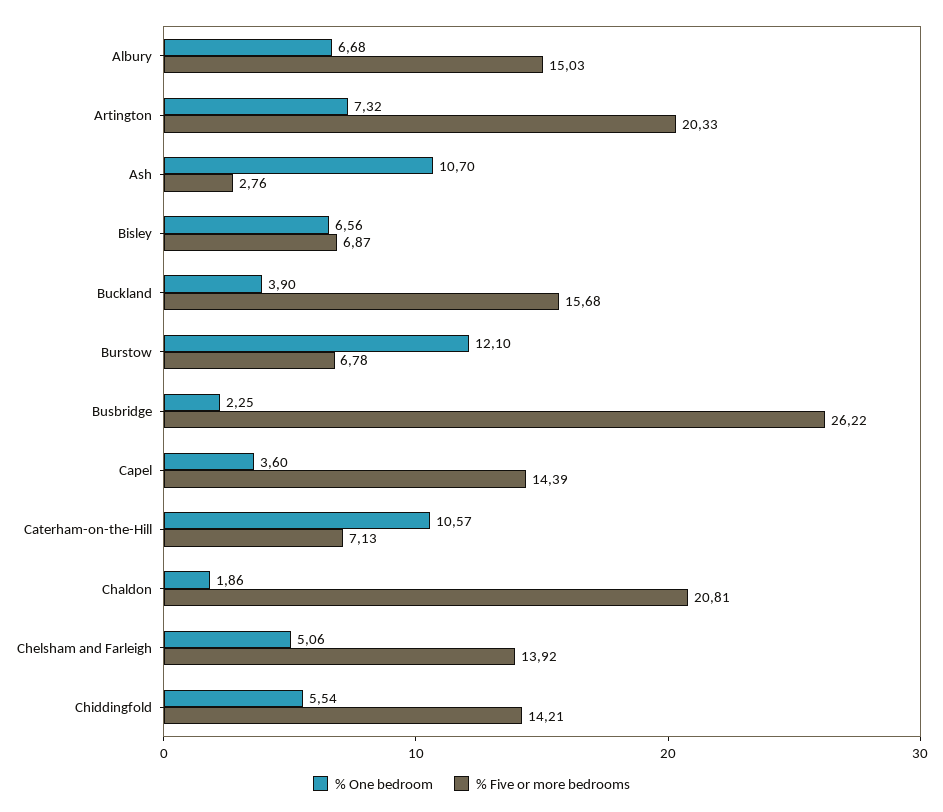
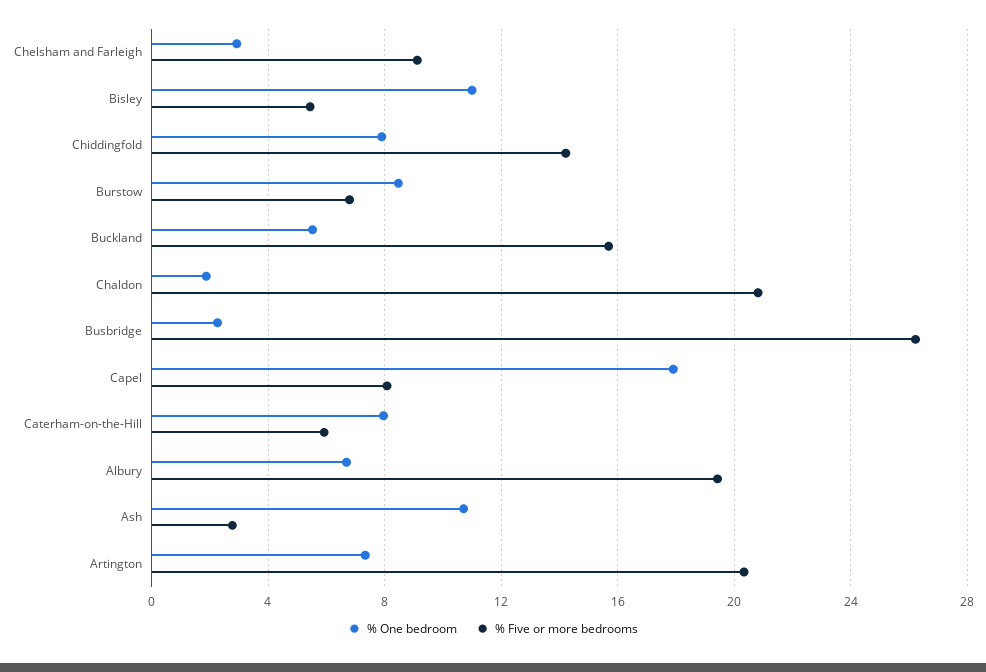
  {
    "% One bedroom": {
      "Albury": 6.68,
      "Artington": 7.32,
      "Ash": 10.7,
-     "Bisley": 6.56,
+     "Bisley": 11,
-     "Buckland": 3.9,
+     "Buckland": 5.5,
-     "Burstow": 12.1,
+     "Burstow": 8.5,
      "Busbridge": 2.25,
-     "Capel": 3.6,
+     "Capel": 18,
-     "Caterham-on-the-Hill": 10.57,
+     "Caterham-on-the-Hill": 8,
      "Chaldon": 1.86,
-     "Chelsham and Farleigh": 5.06,
+     "Chelsham and Farleigh": 3,
-     "Chiddingfold": 5.54
+     "Chiddingfold": 8
    },
    "% Five or more bedrooms": {
-     "Albury": 15.03,
+     "Albury": 19.5,
      "Artington": 20.33,
      "Ash": 2.76,
-     "Bisley": 6.87,
+     "Bisley": 5.5,
      "Buckland": 15.68,
      "Burstow": 6.78,
      "Busbridge": 26.22,
-     "Capel": 14.39,
+     "Capel": 8,
-     "Caterham-on-the-Hill": 7.13,
+     "Caterham-on-the-Hill": 6,
      "Chaldon": 20.81,
-     "Chelsham and Farleigh": 13.92,
+     "Chelsham and Farleigh": 9,
      "Chiddingfold": 14.21
    }
  }

